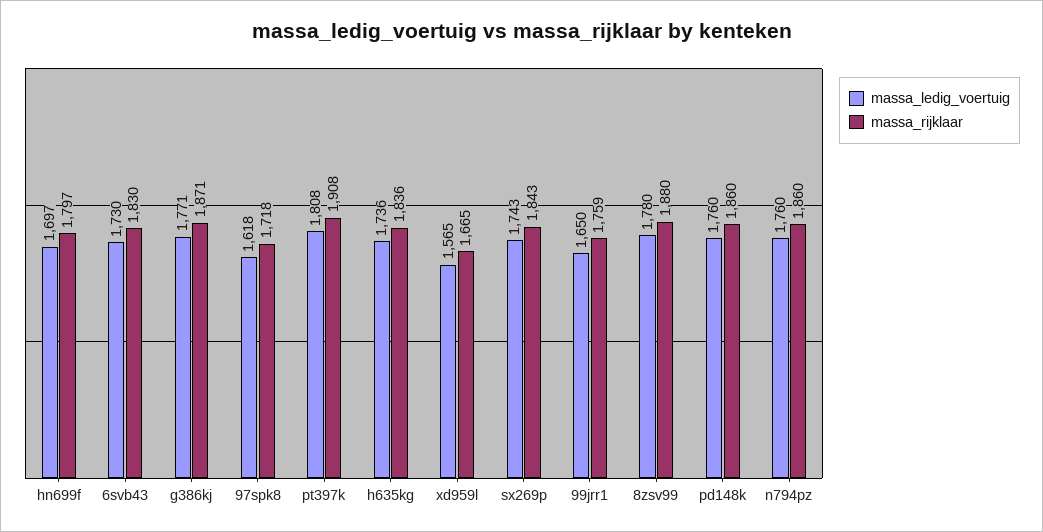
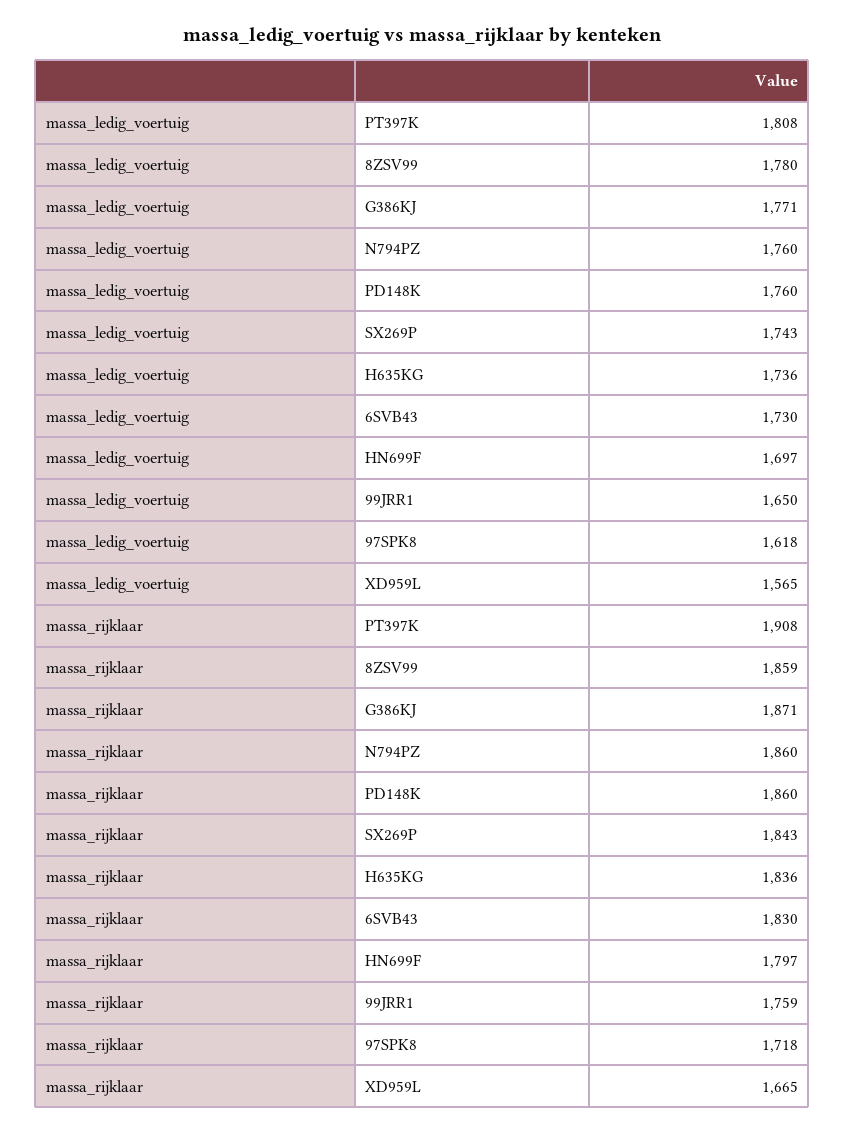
  {
    "massa_ledig_voertuig": {
      "hn699f": 1697,
      "6svb43": 1730,
      "g386kj": 1771,
      "97spk8": 1618,
      "pt397k": 1808,
      "h635kg": 1736,
      "xd959l": 1565,
      "sx269p": 1743,
      "99jrr1": 1650,
      "8zsv99": 1780,
      "pd148k": 1760,
      "n794pz": 1760
    },
    "massa_rijklaar": {
      "hn699f": 1797,
      "6svb43": 1830,
      "g386kj": 1871,
      "97spk8": 1718,
      "pt397k": 1908,
      "h635kg": 1836,
      "xd959l": 1665,
      "sx269p": 1843,
      "99jrr1": 1759,
-     "8zsv99": 1880,
+     "8zsv99": 1859,
      "pd148k": 1860,
      "n794pz": 1860
    }
  }

